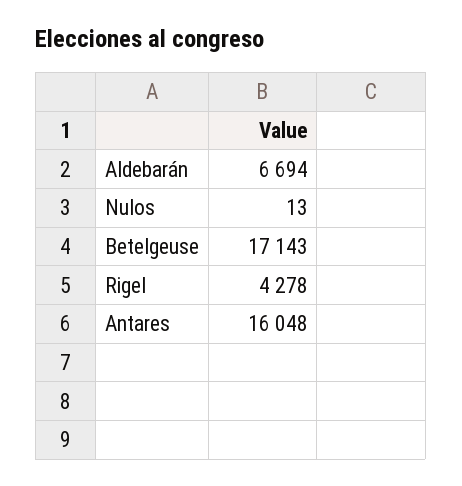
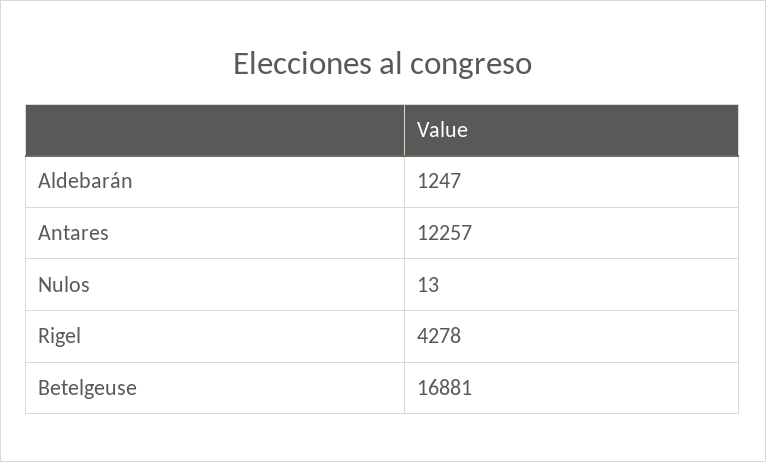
  {
-   "Aldebarán": 6694,
+   "Aldebarán": 1247,
    "Nulos": 13,
-   "Betelgeuse": 17143,
+   "Betelgeuse": 16881,
    "Rigel": 4278,
-   "Antares": 16048
+   "Antares": 12257
  }

